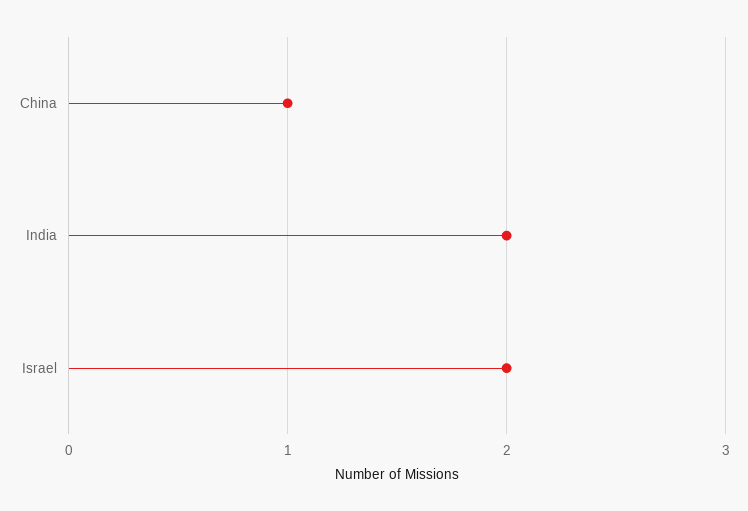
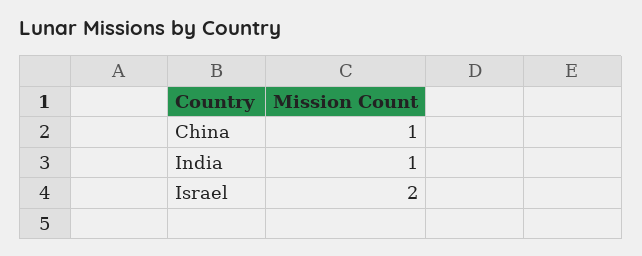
  {
    "China": 1,
-   "India": 2,
+   "India": 1,
    "Israel": 2
  }

